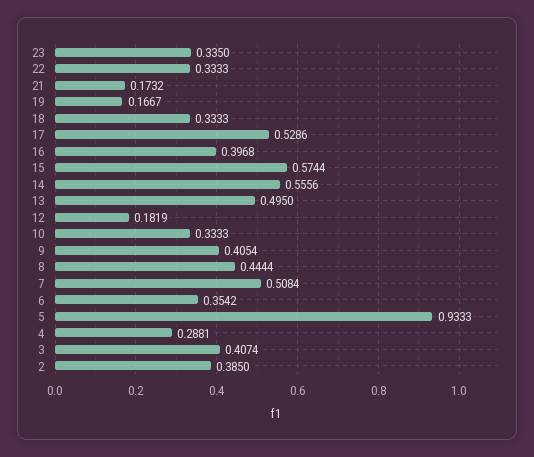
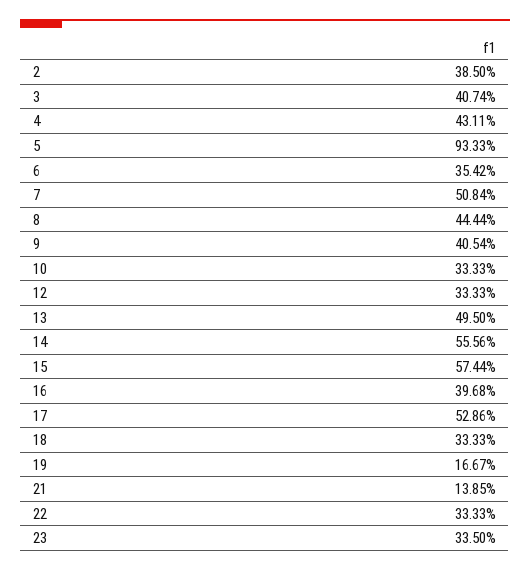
  {
    "23": 0.335,
    "22": 0.3333,
-   "21": 0.1732,
+   "21": 0.1385,
    "19": 0.1667,
    "18": 0.3333,
    "17": 0.5286,
    "16": 0.3968,
    "15": 0.5744,
    "14": 0.5556,
    "13": 0.495,
-   "12": 0.1819,
+   "12": 0.3333,
    "10": 0.3333,
    "9": 0.4054,
    "8": 0.4444,
    "7": 0.5084,
    "6": 0.3542,
    "5": 0.9333,
-   "4": 0.2881,
+   "4": 0.4311,
    "3": 0.4074,
    "2": 0.385
  }

